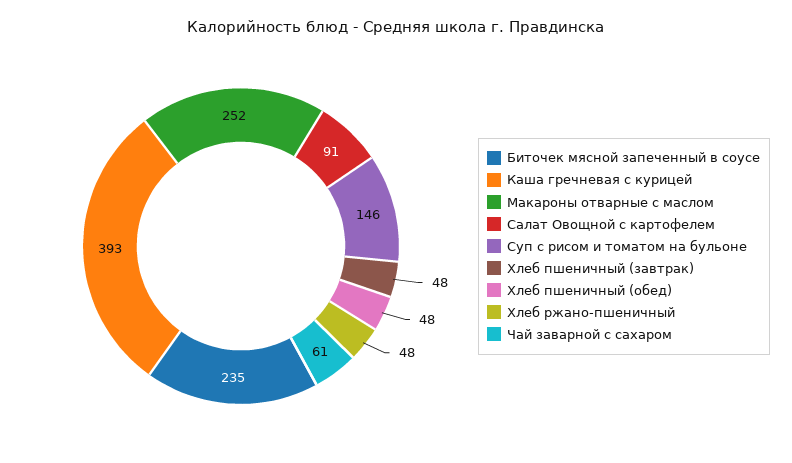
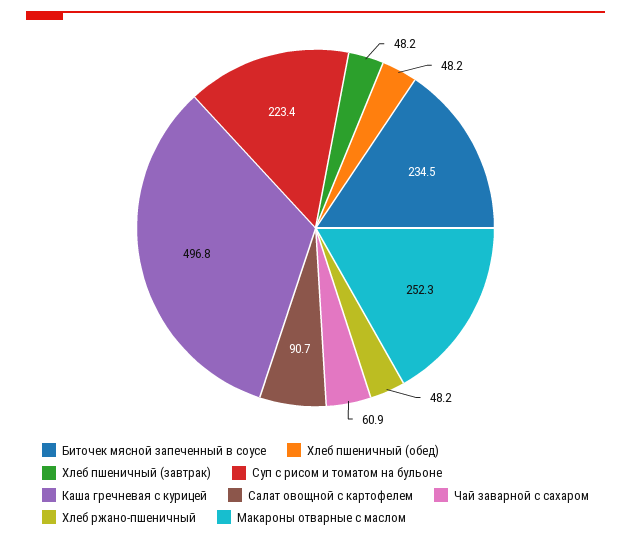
  {
    "Биточек мясной запеченный в соусе": 234.5,
-   "Каша гречневая с курицей": 393,
+   "Каша гречневая с курицей": 496.8,
    "Макароны отварные с маслом": 252.3,
    "Салат Овощной с картофелем": 90.7,
-   "Суп с рисом и томатом на бульоне": 146,
+   "Суп с рисом и томатом на бульоне": 223.4,
    "Хлеб пшеничный (завтрак)": 48.2,
    "Хлеб пшеничный (обед)": 48.2,
    "Хлеб ржано-пшеничный": 48.2,
    "Чай заварной с сахаром": 60.9
  }

